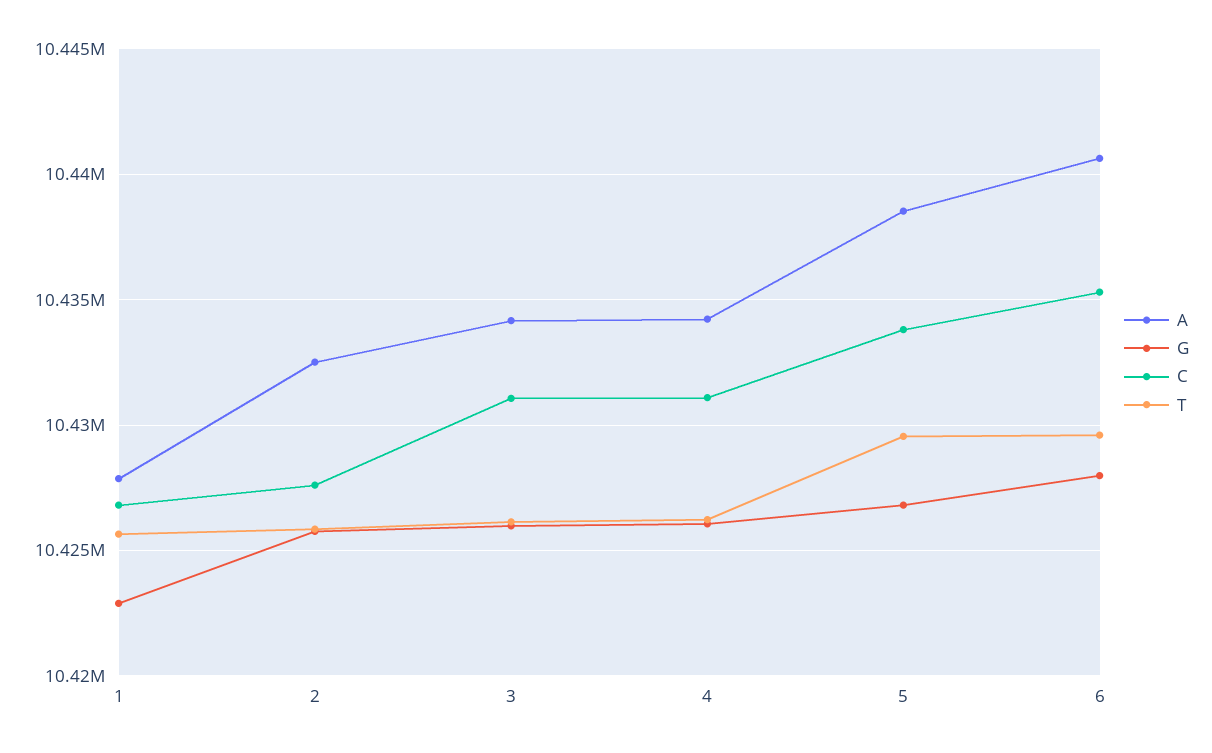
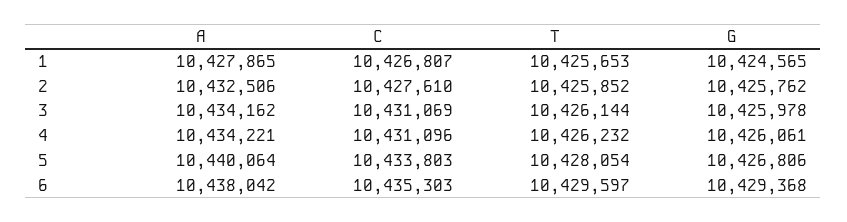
  {
    "A": {
      "1": 10427865,
      "2": 10432506,
      "3": 10434162,
      "4": 10434221,
-     "5": 10438500,
+     "5": 10440064,
-     "6": 10440500
+     "6": 10438042
    },
    "G": {
-     "1": 10423000,
+     "1": 10424565,
      "2": 10425762,
      "3": 10425978,
      "4": 10426061,
      "5": 10426806,
-     "6": 10428000
+     "6": 10429368
    },
    "C": {
      "1": 10426807,
      "2": 10427610,
      "3": 10431069,
      "4": 10431096,
      "5": 10433803,
      "6": 10435303
    },
    "T": {
      "1": 10425653,
      "2": 10425852,
      "3": 10426144,
      "4": 10426232,
-     "5": 10429500,
+     "5": 10428054,
      "6": 10429597
    }
  }

